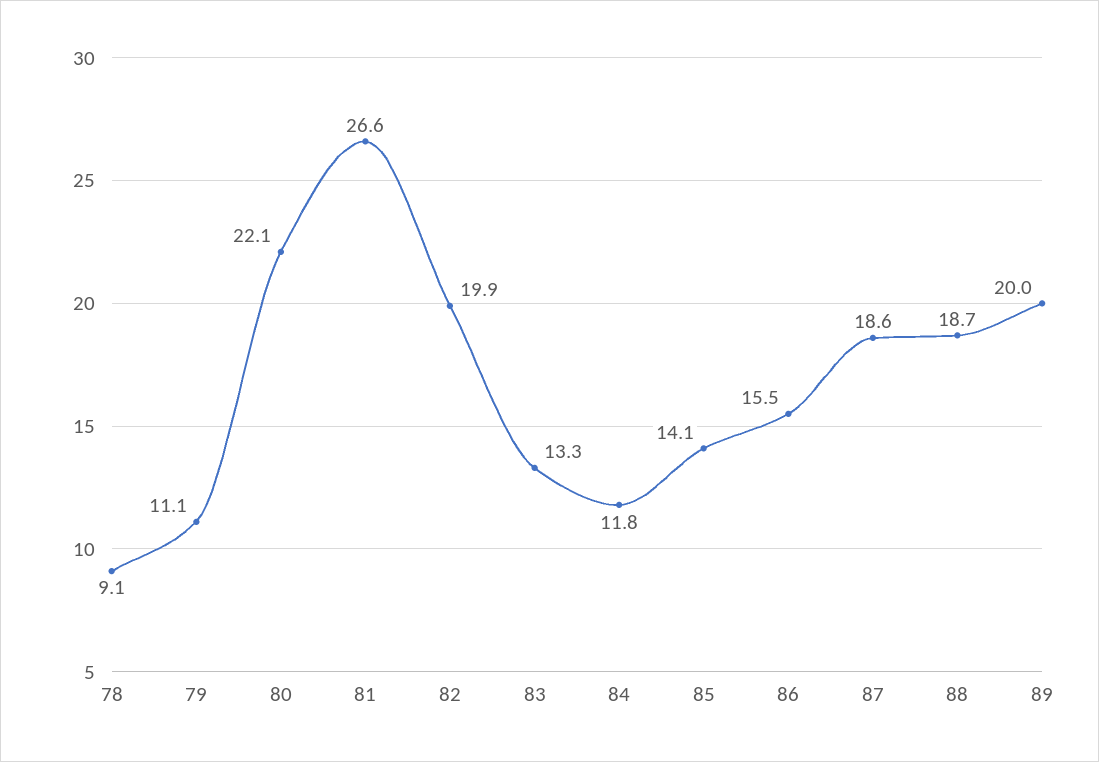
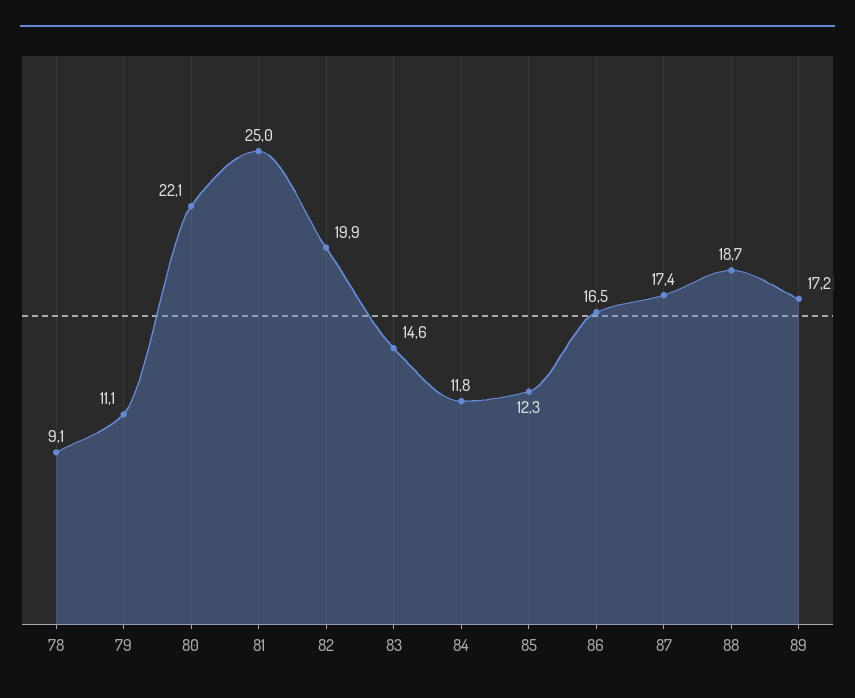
  {
    "78": 9.1,
    "79": 11.1,
    "80": 22.1,
-   "81": 26.6,
+   "81": 25,
    "82": 19.9,
-   "83": 13.3,
+   "83": 14.6,
    "84": 11.8,
-   "85": 14.1,
+   "85": 12.3,
-   "86": 15.5,
+   "86": 16.5,
-   "87": 18.6,
+   "87": 17.4,
    "88": 18.7,
-   "89": 20
+   "89": 17.2
  }

